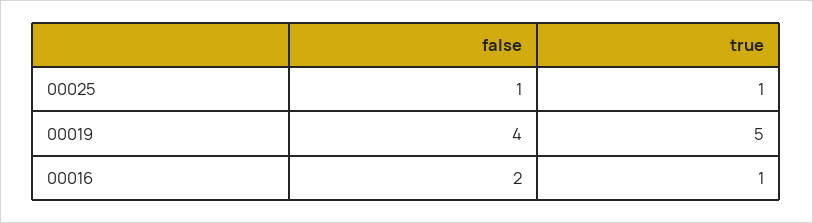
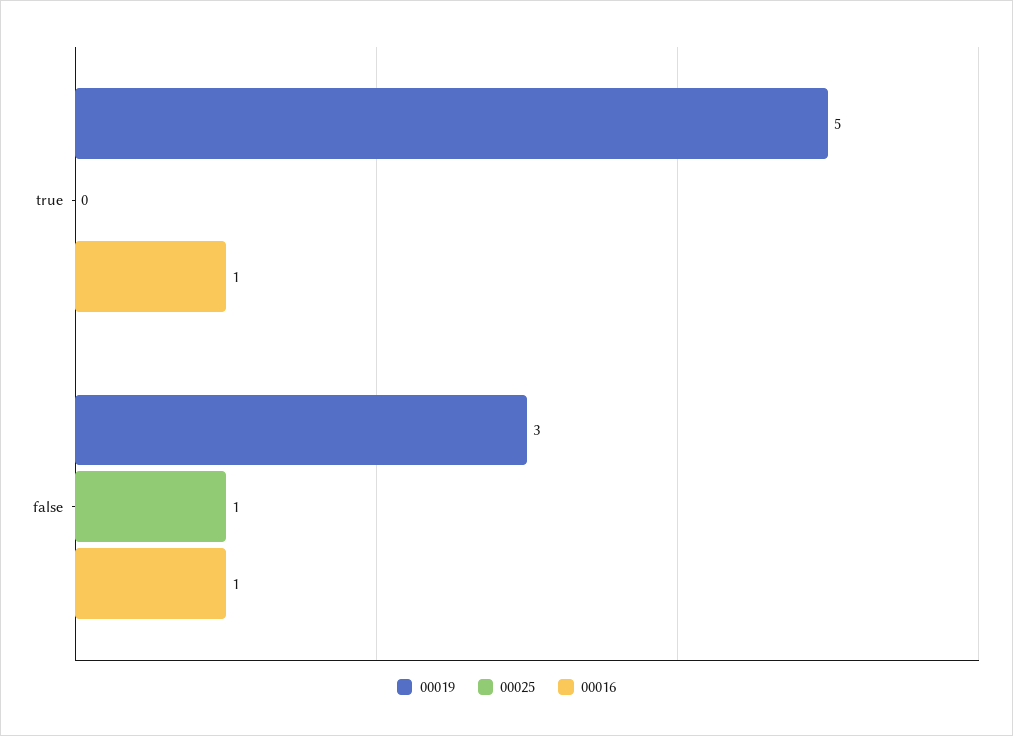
  {
    "00025": {
      "false": 1,
-     "true": 1
+     "true": 0
    },
    "00019": {
-     "false": 4,
+     "false": 3,
      "true": 5
    },
    "00016": {
-     "false": 2,
+     "false": 1,
      "true": 1
    }
  }

